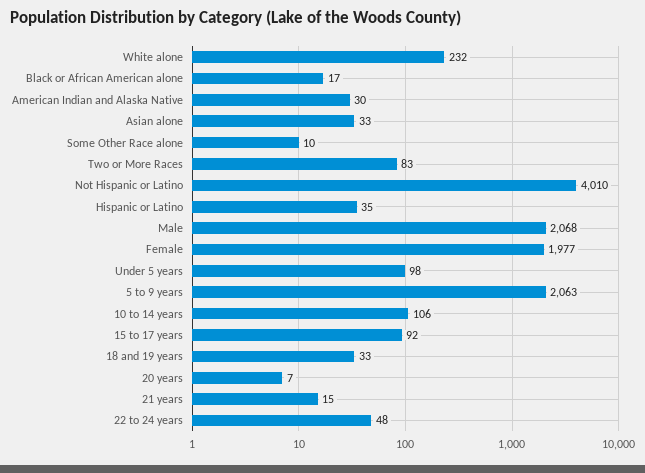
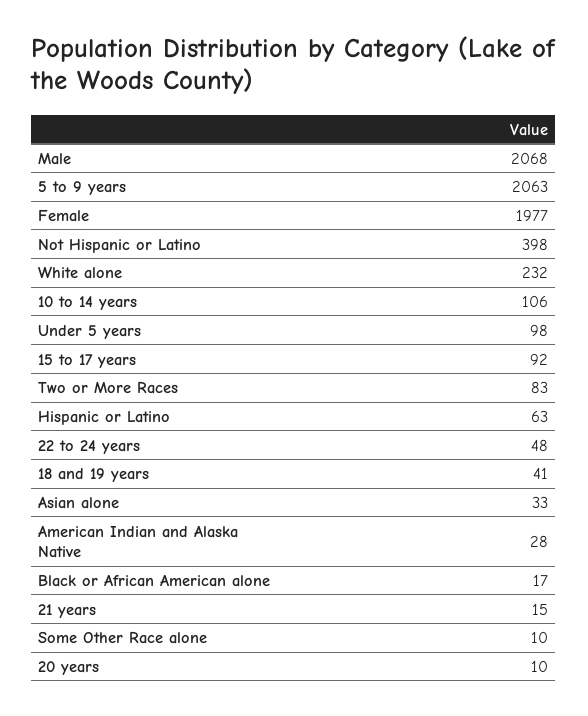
  {
    "White alone": 232,
    "Black or African American alone": 17,
-   "American Indian and Alaska Native": 30,
+   "American Indian and Alaska Native": 28,
    "Asian alone": 33,
    "Some Other Race alone": 10,
    "Two or More Races": 83,
-   "Not Hispanic or Latino": 4010,
+   "Not Hispanic or Latino": 398,
-   "Hispanic or Latino": 35,
+   "Hispanic or Latino": 63,
    "Male": 2068,
    "Female": 1977,
    "Under 5 years": 98,
    "5 to 9 years": 2063,
    "10 to 14 years": 106,
    "15 to 17 years": 92,
-   "18 and 19 years": 33,
+   "18 and 19 years": 41,
-   "20 years": 7,
+   "20 years": 10,
    "21 years": 15,
    "22 to 24 years": 48
  }

